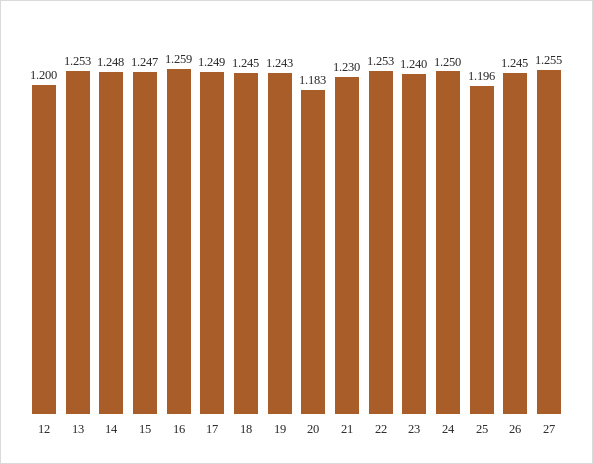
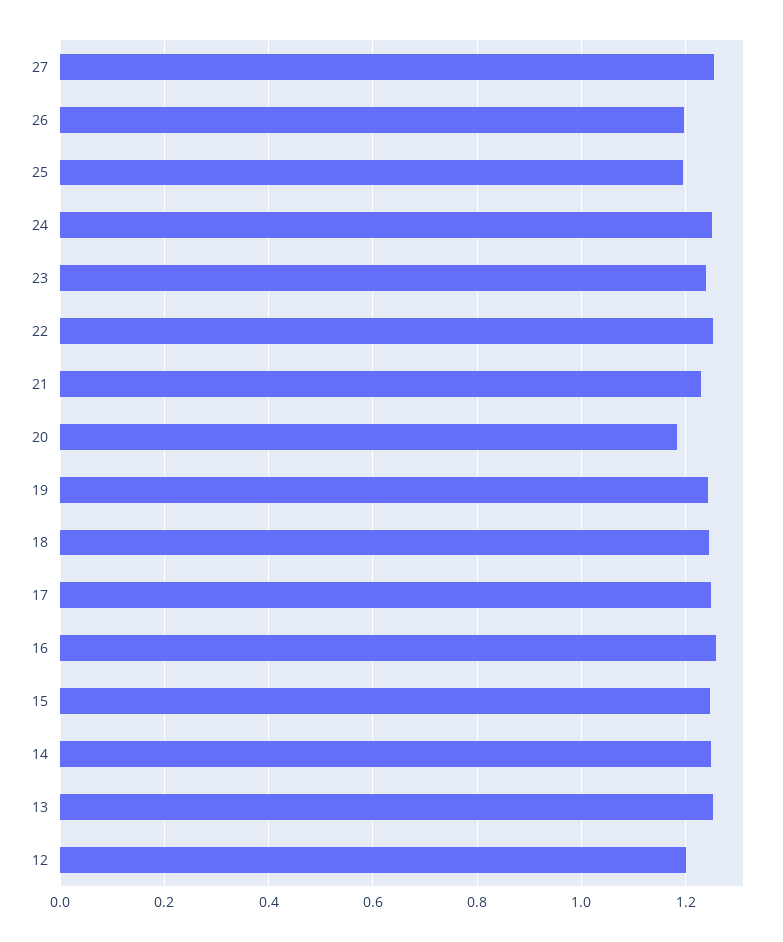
  {
    "12": 1.2,
    "13": 1.253,
    "14": 1.248,
    "15": 1.247,
    "16": 1.259,
    "17": 1.249,
    "18": 1.245,
    "19": 1.243,
    "20": 1.183,
    "21": 1.23,
    "22": 1.253,
    "23": 1.24,
    "24": 1.25,
    "25": 1.196,
-   "26": 1.245,
+   "26": 1.2,
    "27": 1.255
  }

